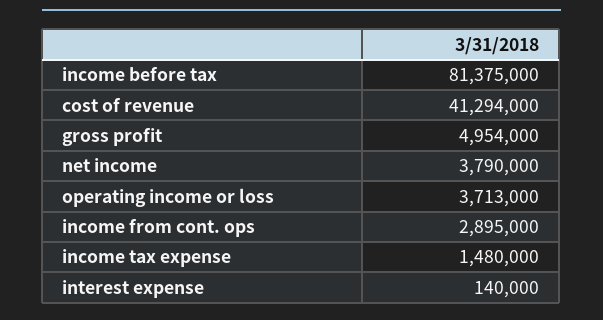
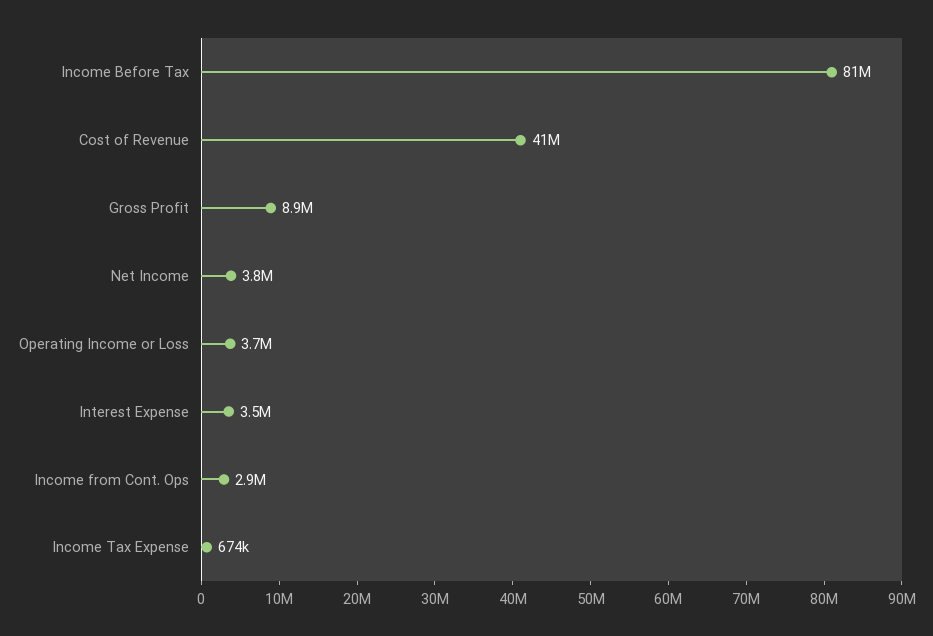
  {
    "income before tax": 81375000,
    "cost of revenue": 41294000,
-   "gross profit": 4954000,
+   "gross profit": 8900000,
    "net income": 3790000,
    "operating income or loss": 3713000,
    "income from cont. ops": 2895000,
-   "income tax expense": 1480000,
+   "income tax expense": 674000,
-   "interest expense": 140000
+   "interest expense": 3500000
  }

